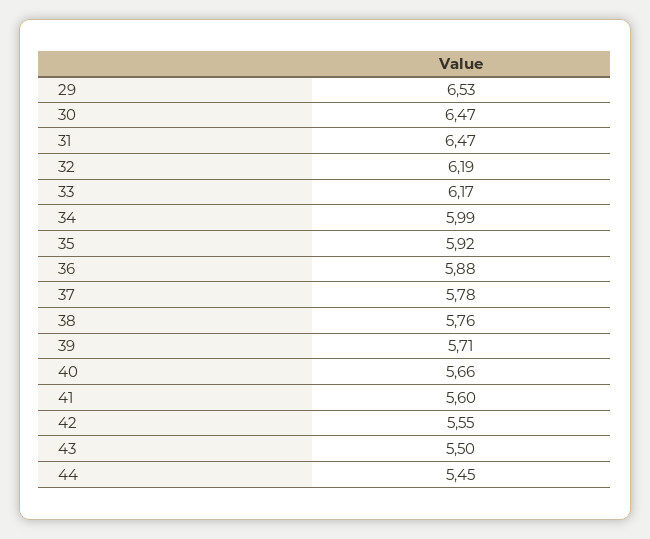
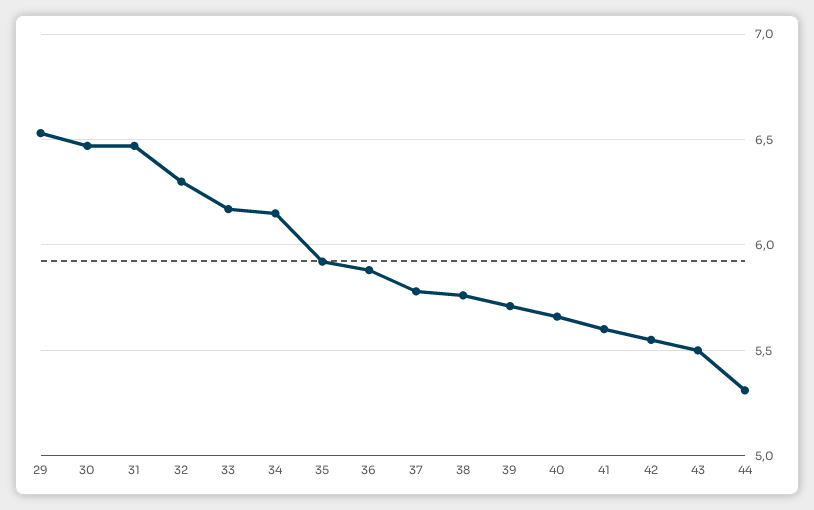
  {
    "29": 6.53,
    "30": 6.47,
    "31": 6.47,
-   "32": 6.19,
+   "32": 6.3,
    "33": 6.17,
-   "34": 5.99,
+   "34": 6.15,
    "35": 5.92,
    "36": 5.88,
    "37": 5.78,
    "38": 5.76,
    "39": 5.71,
    "40": 5.66,
    "41": 5.6,
    "42": 5.55,
    "43": 5.5,
-   "44": 5.45
+   "44": 5.3
  }

